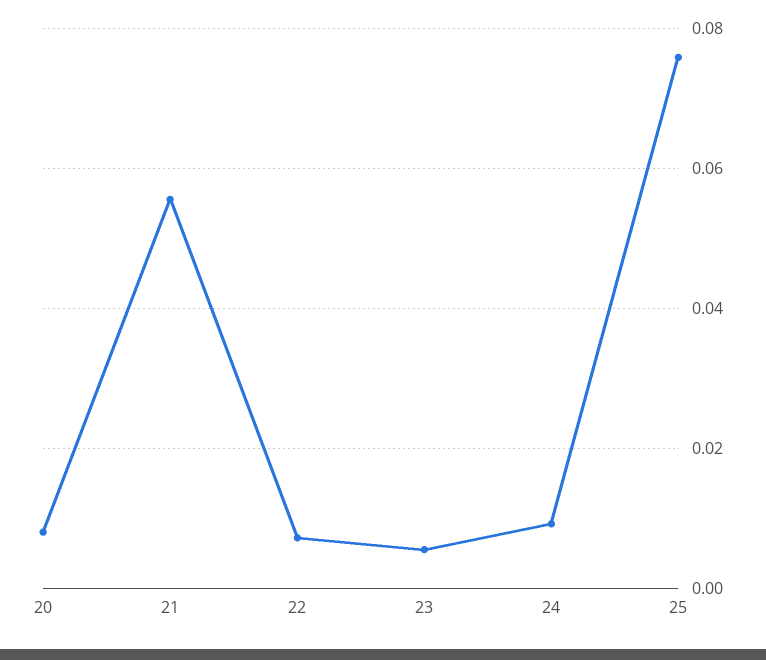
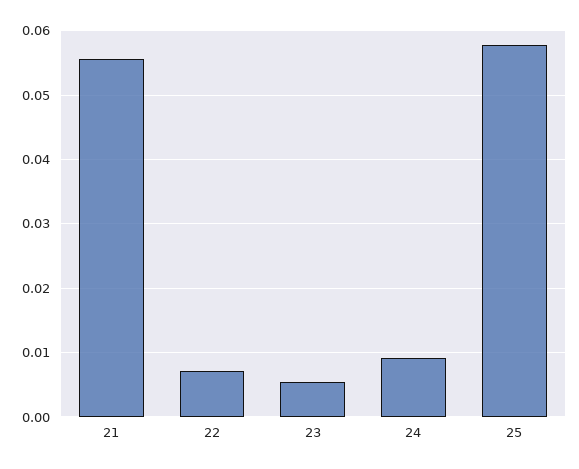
  {
-   "20": 0.008,
    "21": 0.056,
    "22": 0.007,
    "23": 0.006,
    "24": 0.009,
-   "25": 0.076
+   "25": 0.058
  }

